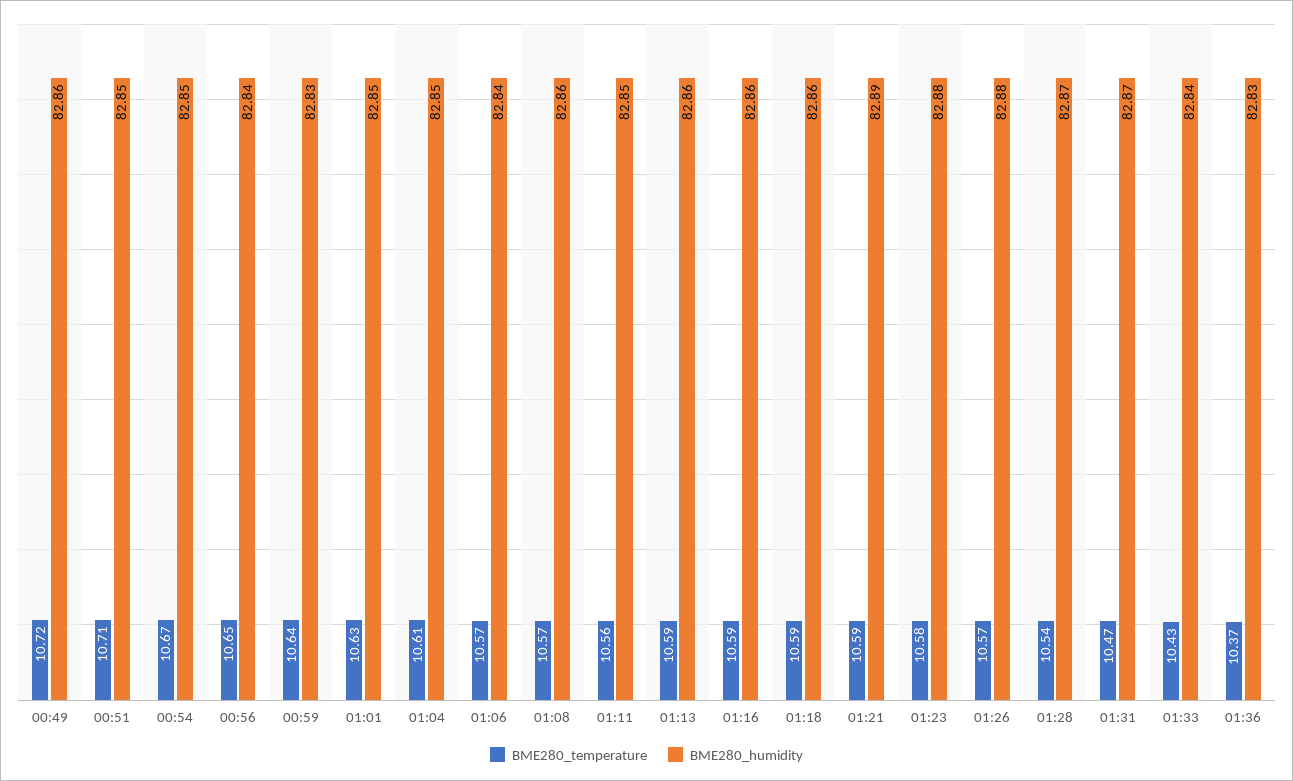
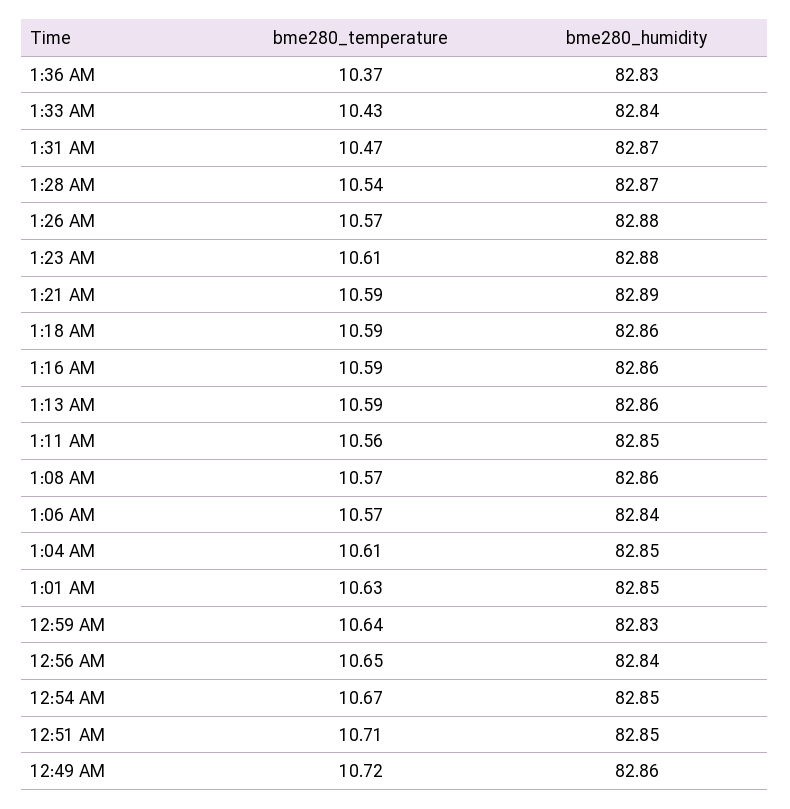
  {
    "BME280_temperature": {
      "00:49": 10.72,
      "00:51": 10.71,
      "00:54": 10.67,
      "00:56": 10.65,
      "00:59": 10.64,
      "01:01": 10.63,
      "01:04": 10.61,
      "01:06": 10.57,
      "01:08": 10.57,
      "01:11": 10.56,
      "01:13": 10.59,
      "01:16": 10.59,
      "01:18": 10.59,
      "01:21": 10.59,
-     "01:23": 10.58,
+     "01:23": 10.61,
      "01:26": 10.57,
      "01:28": 10.54,
      "01:31": 10.47,
      "01:33": 10.43,
      "01:36": 10.37
    },
    "BME280_humidity": {
      "00:49": 82.86,
      "00:51": 82.85,
      "00:54": 82.85,
      "00:56": 82.84,
      "00:59": 82.83,
      "01:01": 82.85,
      "01:04": 82.85,
      "01:06": 82.84,
      "01:08": 82.86,
      "01:11": 82.85,
      "01:13": 82.86,
      "01:16": 82.86,
      "01:18": 82.86,
      "01:21": 82.89,
      "01:23": 82.88,
      "01:26": 82.88,
      "01:28": 82.87,
      "01:31": 82.87,
      "01:33": 82.84,
      "01:36": 82.83
    }
  }

